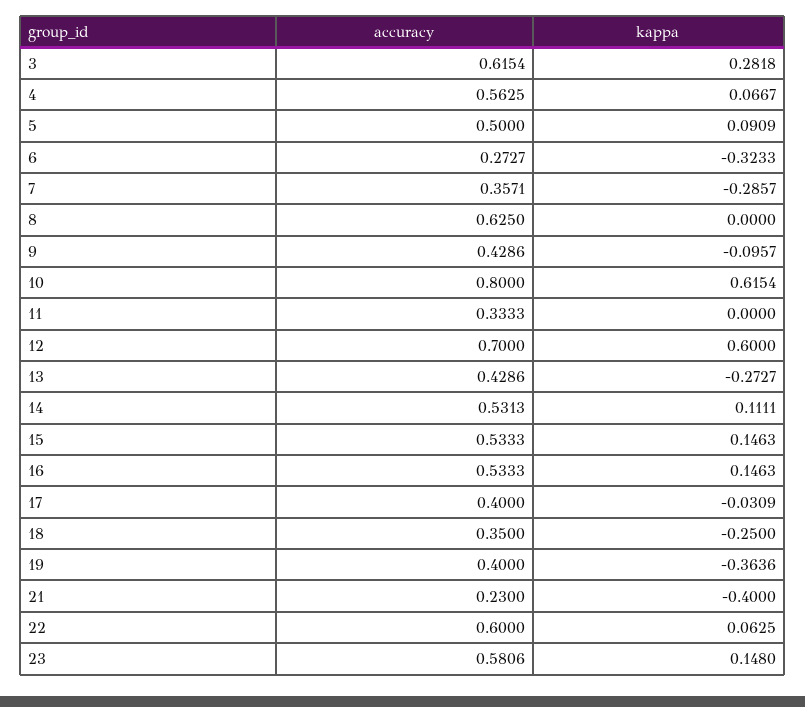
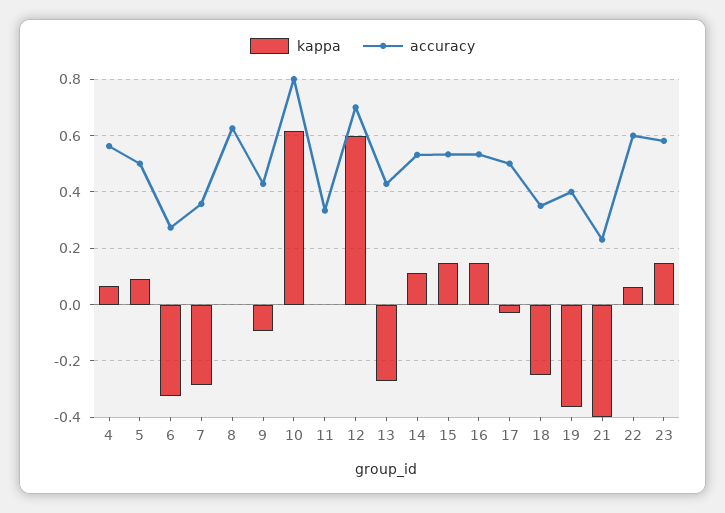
  {
    "accuracy": {
-     "3": 0.6154,
      "4": 0.5625,
      "5": 0.5,
      "6": 0.2727,
      "7": 0.3571,
      "8": 0.625,
      "9": 0.4286,
      "10": 0.8,
      "11": 0.3333,
      "12": 0.7,
      "13": 0.4286,
      "14": 0.5313,
      "15": 0.5333,
      "16": 0.5333,
-     "17": 0.4,
+     "17": 0.5,
      "18": 0.35,
      "19": 0.4,
      "21": 0.23,
      "22": 0.6,
      "23": 0.5806
    },
    "kappa": {
-     "3": 0.2818,
      "4": 0.0667,
      "5": 0.0909,
      "6": -0.3233,
      "7": -0.2857,
      "8": 0,
      "9": -0.0957,
      "10": 0.6154,
      "11": 0,
      "12": 0.6,
      "13": -0.2727,
      "14": 0.1111,
      "15": 0.1463,
      "16": 0.1463,
      "17": -0.0309,
      "18": -0.25,
      "19": -0.3636,
      "21": -0.4,
      "22": 0.0625,
      "23": 0.148
    }
  }

